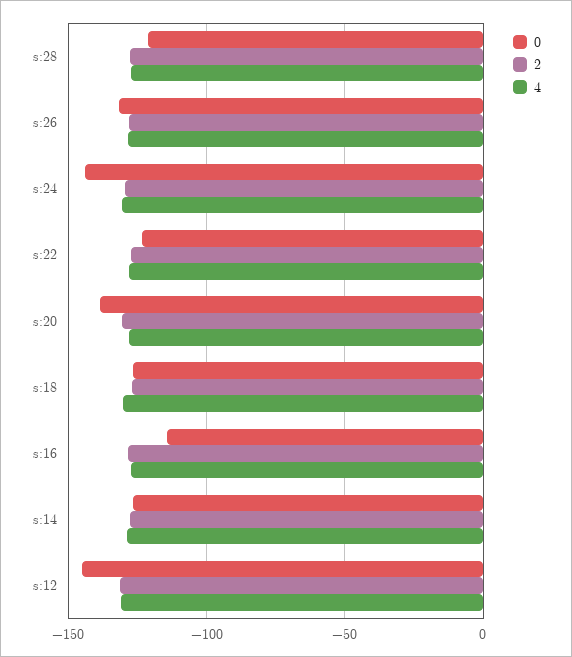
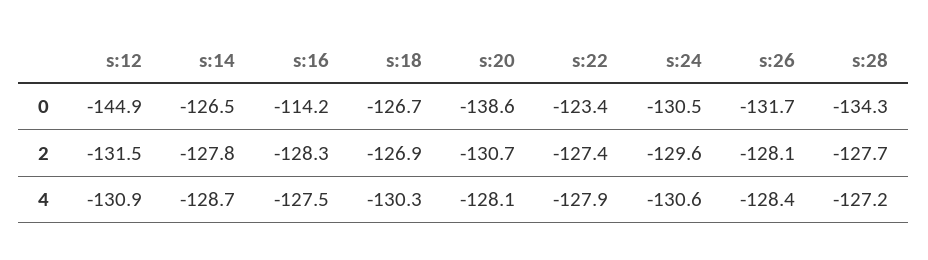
  {
    "0": {
-     "s:28": -120,
+     "s:28": -134.3,
      "s:26": -131.7,
-     "s:24": -145,
+     "s:24": -130.5,
      "s:22": -123.4,
      "s:20": -138.6,
      "s:18": -126.7,
      "s:16": -114.2,
      "s:14": -126.5,
      "s:12": -144.9
    },
    "2": {
      "s:28": -127.7,
      "s:26": -128.1,
      "s:24": -129.6,
      "s:22": -127.4,
      "s:20": -130.7,
      "s:18": -126.9,
      "s:16": -128.3,
      "s:14": -127.8,
      "s:12": -131.5
    },
    "4": {
      "s:28": -127.2,
      "s:26": -128.4,
      "s:24": -130.6,
      "s:22": -127.9,
      "s:20": -128.1,
      "s:18": -130.3,
      "s:16": -127.5,
      "s:14": -128.7,
      "s:12": -130.9
    }
  }

